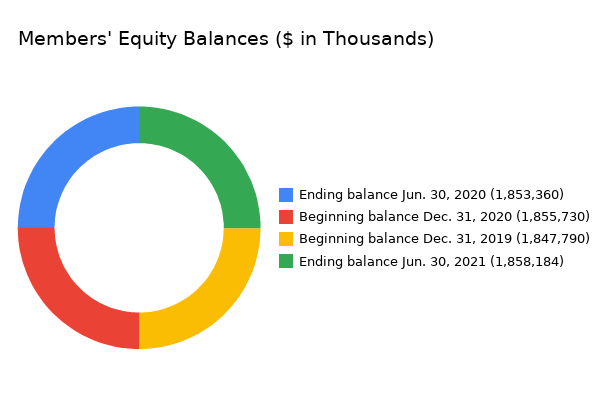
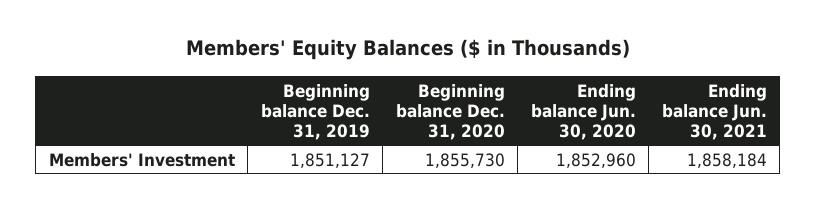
  {
-   "Ending balance Jun. 30, 2020": 1853360,
+   "Ending balance Jun. 30, 2020": 1852960,
    "Beginning balance Dec. 31, 2020": 1855730,
-   "Beginning balance Dec. 31, 2019": 1847790,
+   "Beginning balance Dec. 31, 2019": 1851127,
    "Ending balance Jun. 30, 2021": 1858184
  }

